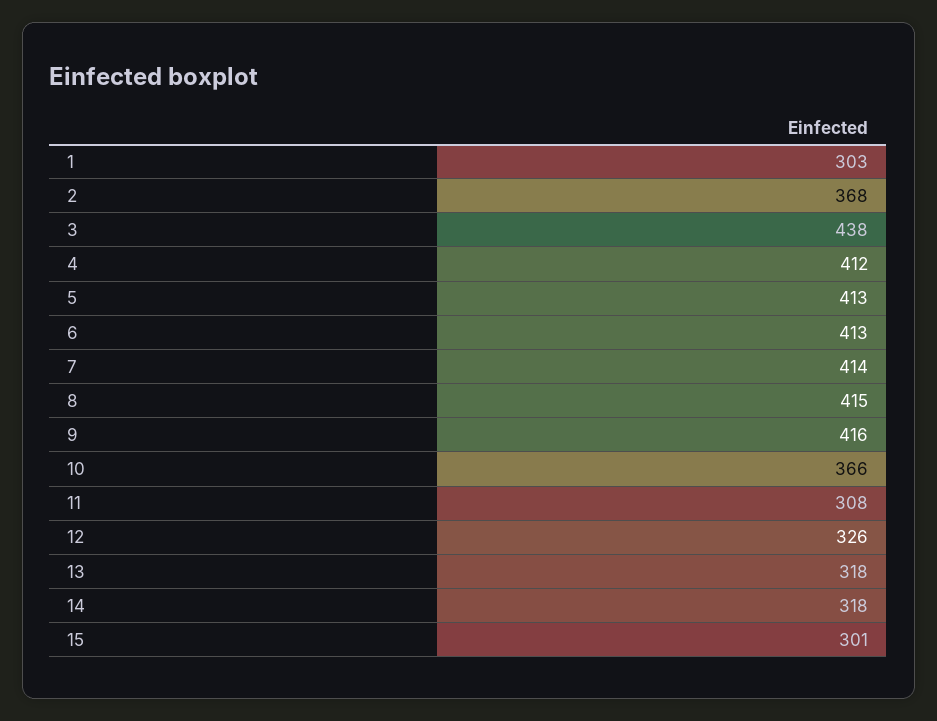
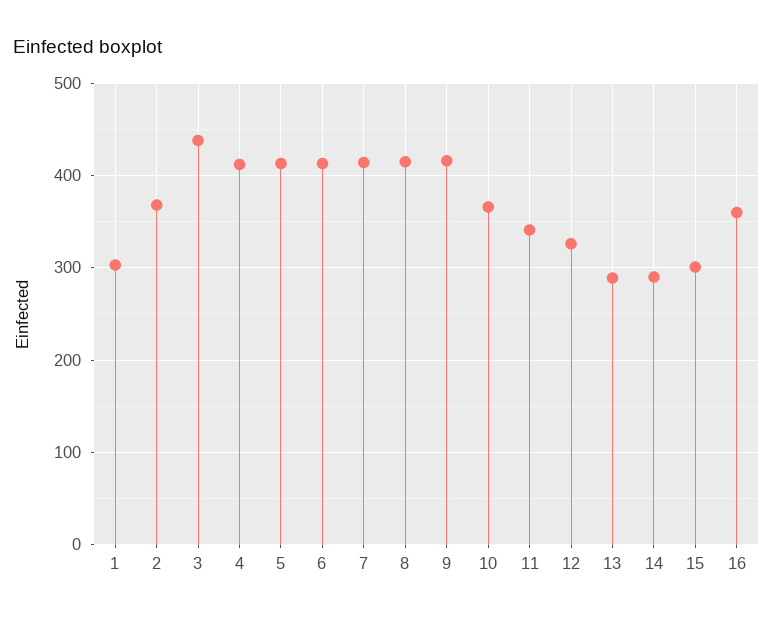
  {
    "1": 303,
    "2": 368,
    "3": 438,
    "4": 412,
    "5": 413,
    "6": 413,
    "7": 414,
    "8": 415,
    "9": 416,
    "10": 366,
-   "11": 308,
+   "11": 340,
    "12": 326,
-   "13": 318,
+   "13": 290,
-   "14": 318,
+   "14": 290,
-   "15": 301
+   "15": 301,
+   "16": 360
  }

